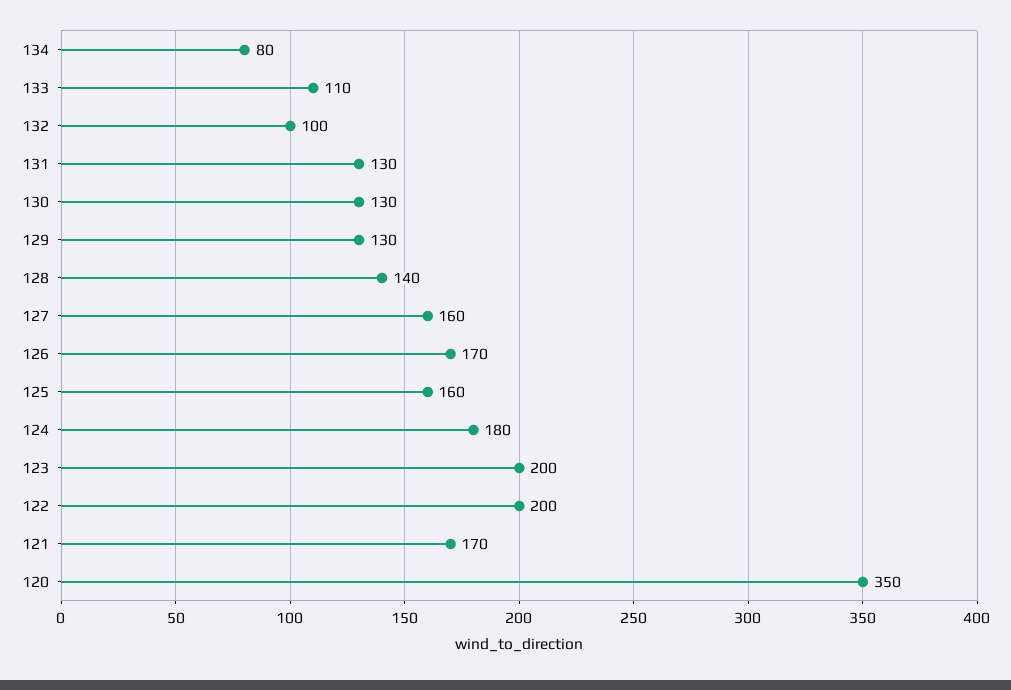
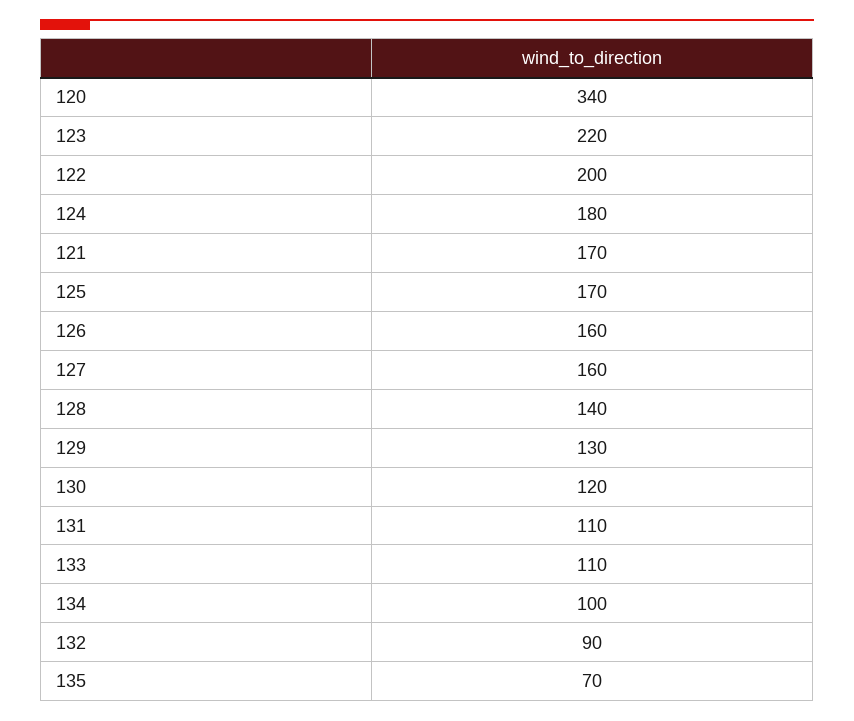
  {
-   "134": 80,
+   "134": 100,
    "133": 110,
-   "132": 100,
+   "132": 90,
-   "131": 130,
+   "131": 110,
-   "130": 130,
+   "130": 120,
    "129": 130,
    "128": 140,
    "127": 160,
-   "126": 170,
+   "126": 160,
-   "125": 160,
+   "125": 170,
    "124": 180,
-   "123": 200,
+   "123": 220,
    "122": 200,
    "121": 170,
-   "120": 350
+   "120": 340,
+   "135": 70
  }

